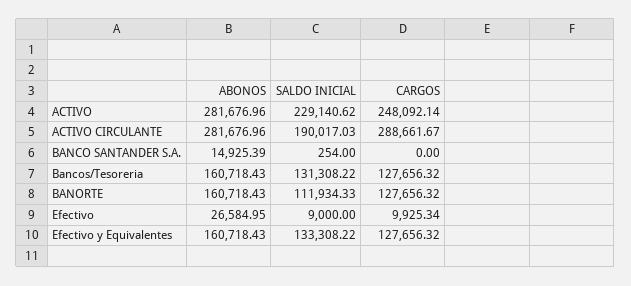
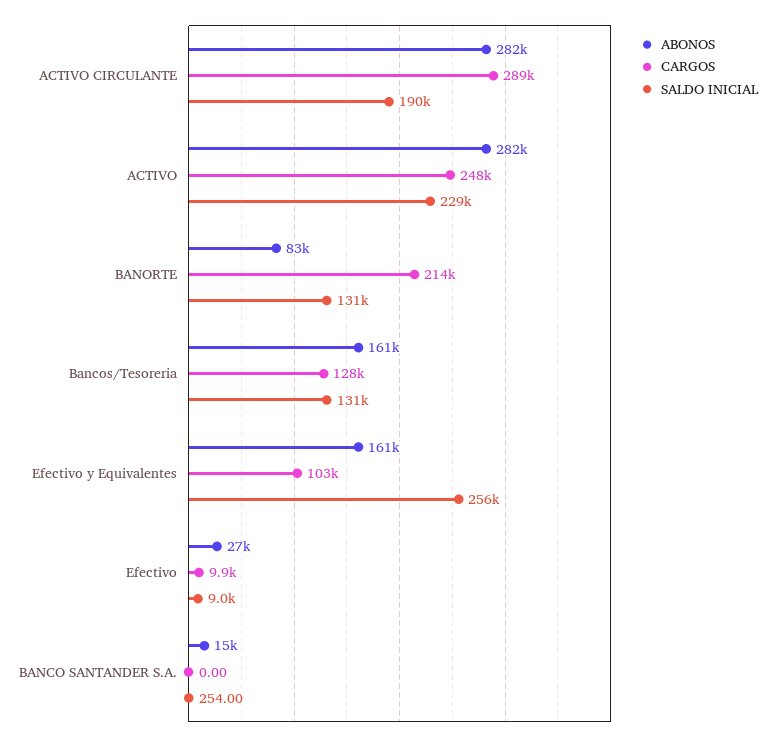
  {
    "ABONOS": {
      "ACTIVO": 281676.96,
      "ACTIVO CIRCULANTE": 281676.96,
      "BANCO SANTANDER S.A.": 14925.39,
      "Bancos/Tesoreria": 160718.43,
-     "BANORTE": 160718.43,
+     "BANORTE": 83000,
      "Efectivo": 26584.95,
      "Efectivo y Equivalentes": 160718.43
    },
    "SALDO INICIAL": {
      "ACTIVO": 229140.62,
      "ACTIVO CIRCULANTE": 190017.03,
      "BANCO SANTANDER S.A.": 254,
      "Bancos/Tesoreria": 131308.22,
-     "BANORTE": 111934.33,
+     "BANORTE": 131000,
      "Efectivo": 9000,
-     "Efectivo y Equivalentes": 133308.22
+     "Efectivo y Equivalentes": 256000
    },
    "CARGOS": {
      "ACTIVO": 248092.14,
      "ACTIVO CIRCULANTE": 288661.67,
      "BANCO SANTANDER S.A.": 0,
      "Bancos/Tesoreria": 127656.32,
-     "BANORTE": 127656.32,
+     "BANORTE": 214000,
      "Efectivo": 9925.34,
-     "Efectivo y Equivalentes": 127656.32
+     "Efectivo y Equivalentes": 103000
    }
  }

